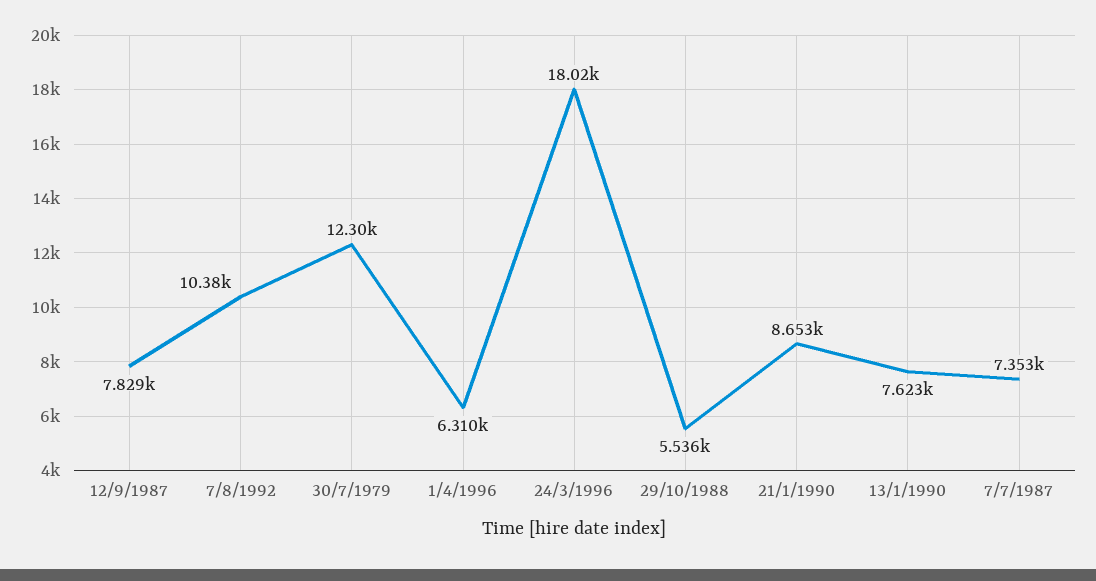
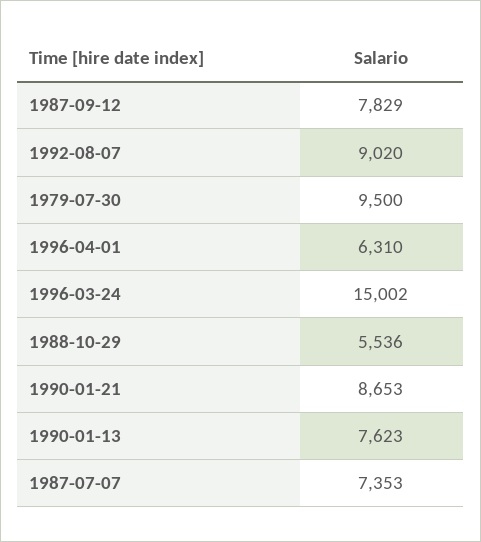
  {
    "12/9/1987": 7829,
-   "7/8/1992": 10380,
+   "7/8/1992": 9020,
-   "30/7/1979": 12300,
+   "30/7/1979": 9500,
    "1/4/1996": 6310,
-   "24/3/1996": 18020,
+   "24/3/1996": 15002,
    "29/10/1988": 5536,
    "21/1/1990": 8653,
    "13/1/1990": 7623,
    "7/7/1987": 7353
  }

